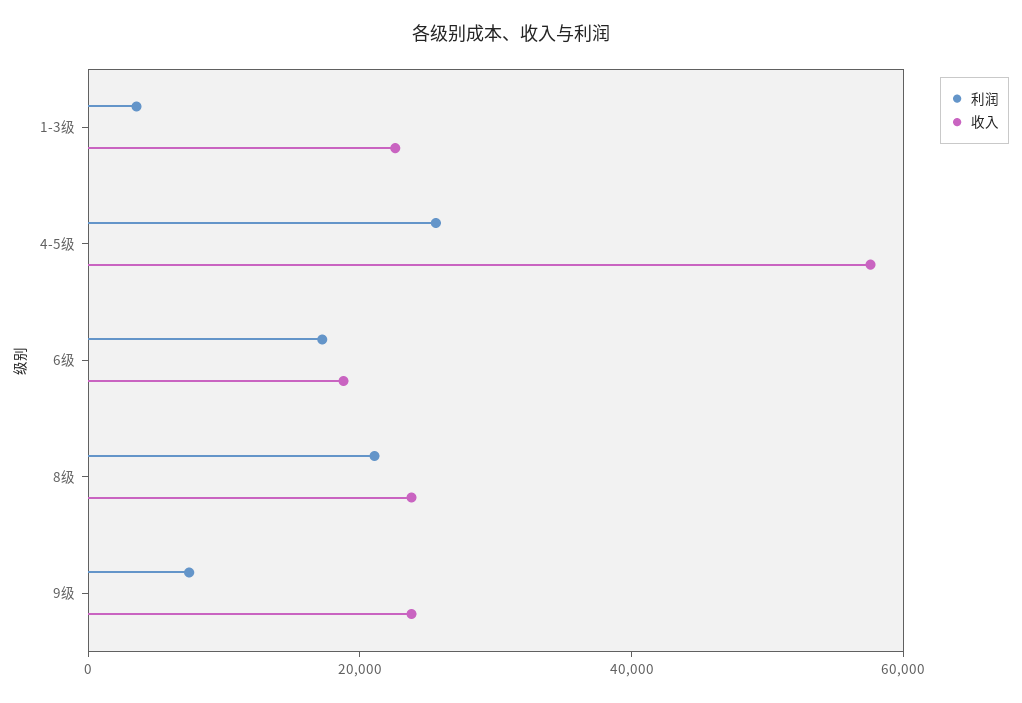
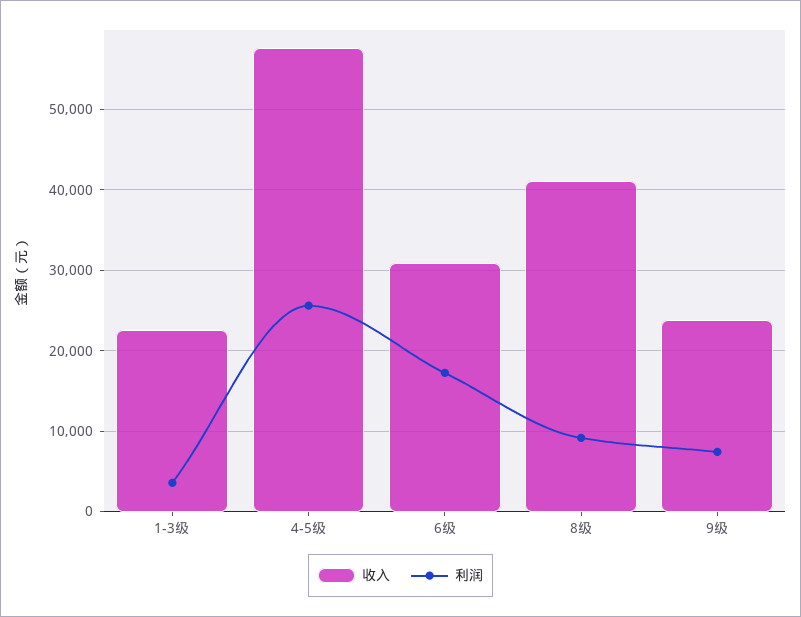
  {
    "利润": {
      "1-3级": 4000,
      "4-5级": 26000,
      "6级": 17000,
-     "8级": 20000,
+     "8级": 9000,
      "9级": 7000
    },
    "收入": {
      "1-3级": 23000,
      "4-5级": 58000,
-     "6级": 20000,
+     "6级": 31000,
-     "8级": 25000,
+     "8级": 41000,
      "9级": 24000
    }
  }

